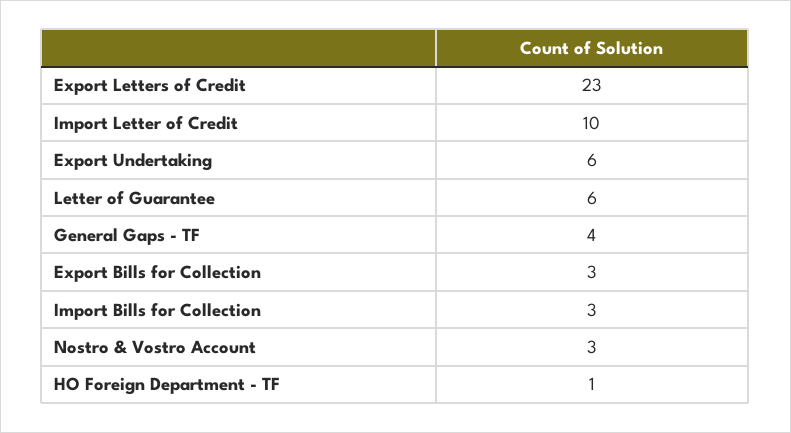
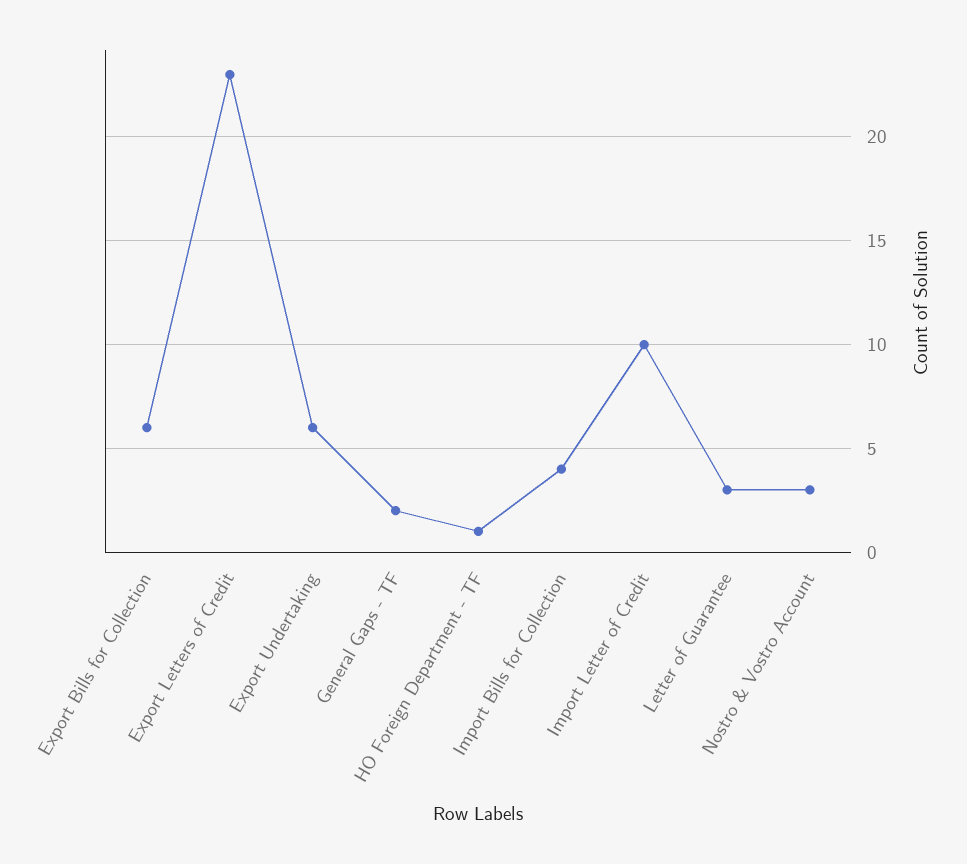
  {
    "Export Letters of Credit": 23,
    "Import Letter of Credit": 10,
    "Export Undertaking": 6,
-   "Letter of Guarantee": 6,
+   "Letter of Guarantee": 3,
-   "General Gaps - TF": 4,
+   "General Gaps - TF": 2,
-   "Export Bills for Collection": 3,
+   "Export Bills for Collection": 6,
-   "Import Bills for Collection": 3,
+   "Import Bills for Collection": 4,
    "Nostro & Vostro Account": 3,
    "HO Foreign Department - TF": 1
  }

